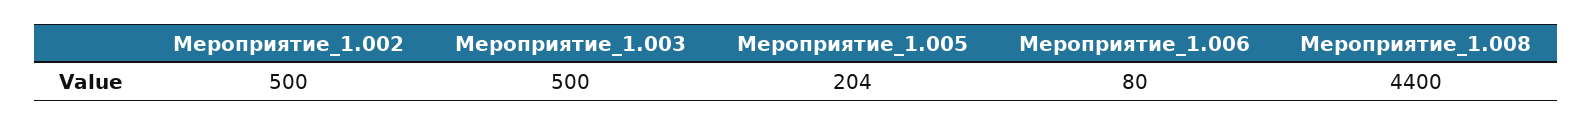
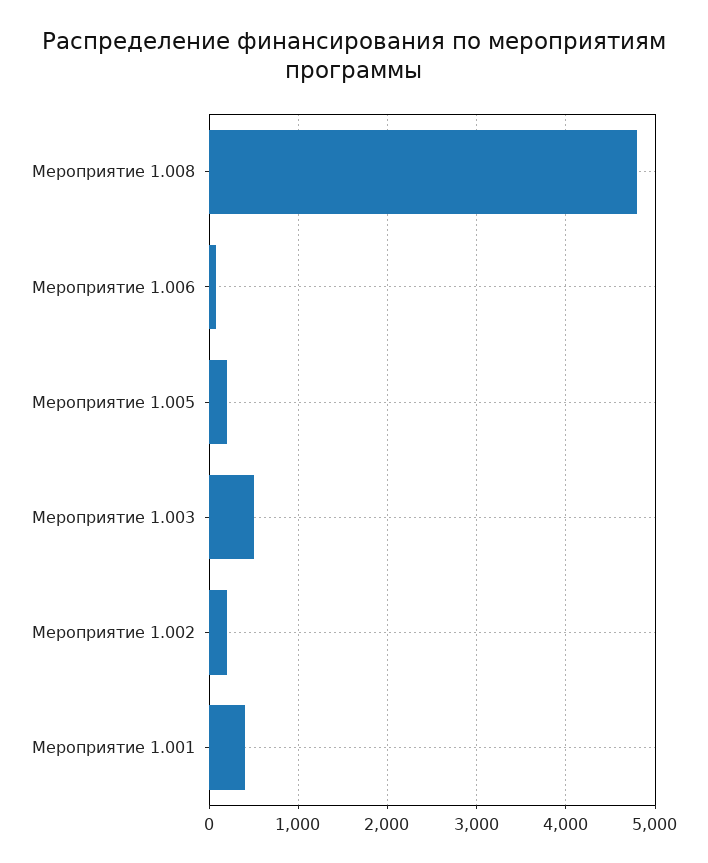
  {
-   "Мероприятие_1.002": 500,
+   "Мероприятие_1.002": 200,
    "Мероприятие_1.003": 500,
    "Мероприятие_1.005": 204,
    "Мероприятие_1.006": 80,
-   "Мероприятие_1.008": 4400
+   "Мероприятие_1.008": 4800,
+   "Мероприятие 1.001": 400
  }

